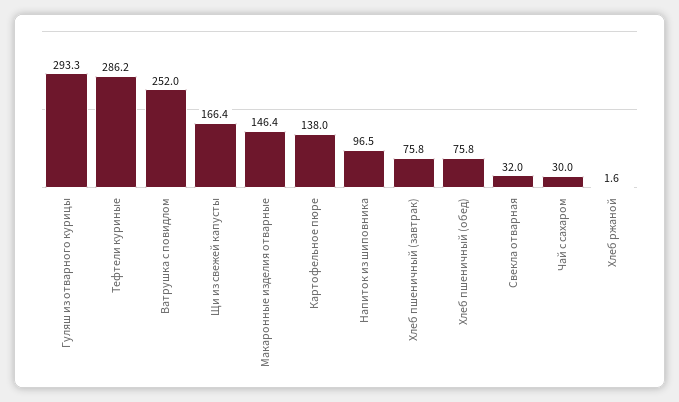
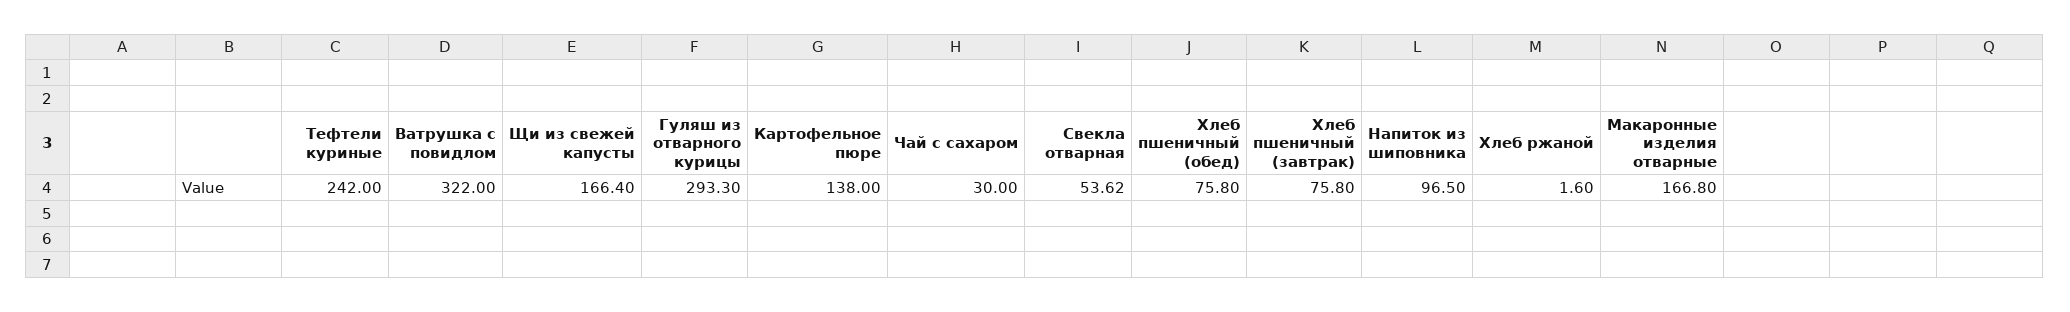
  {
    "Гуляш из отварного курицы": 293.3,
-   "Тефтели куриные": 286.2,
+   "Тефтели куриные": 242,
-   "Ватрушка с повидлом": 252,
+   "Ватрушка с повидлом": 322,
    "Щи из свежей капусты": 166.4,
-   "Макаронные изделия отварные": 146.4,
+   "Макаронные изделия отварные": 166.8,
    "Картофельное пюре": 138,
    "Напиток из шиповника": 96.5,
    "Хлеб пшеничный (завтрак)": 75.8,
    "Хлеб пшеничный (обед)": 75.8,
-   "Свекла отварная": 32,
+   "Свекла отварная": 53.62,
    "Чай с сахаром": 30,
    "Хлеб ржаной": 1.6
  }

